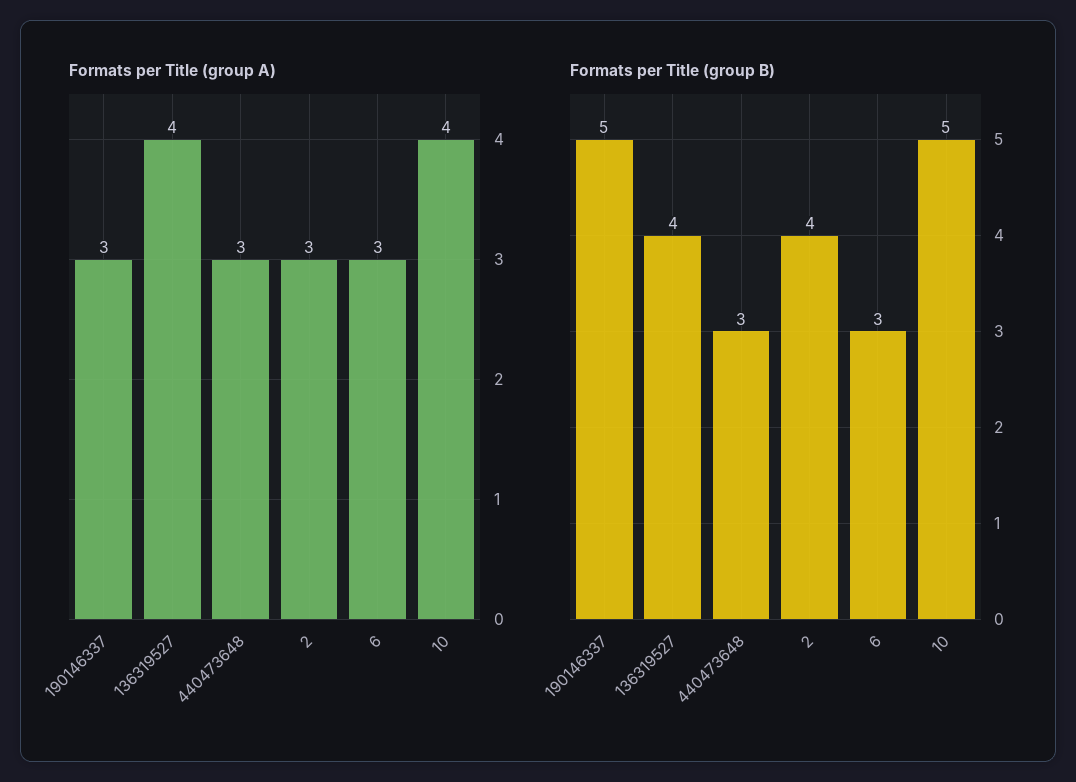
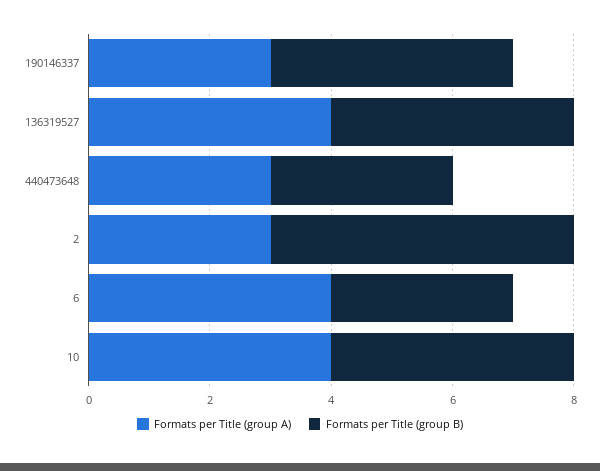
  {
    "Formats per Title (group A)": {
      "190146337": 3,
      "136319527": 4,
      "440473648": 3,
      "2": 3,
-     "6": 3,
+     "6": 4,
      "10": 4
    },
    "Formats per Title (group B)": {
-     "190146337": 5,
+     "190146337": 4,
      "136319527": 4,
      "440473648": 3,
-     "2": 4,
+     "2": 5,
      "6": 3,
-     "10": 5
+     "10": 4
    }
  }

